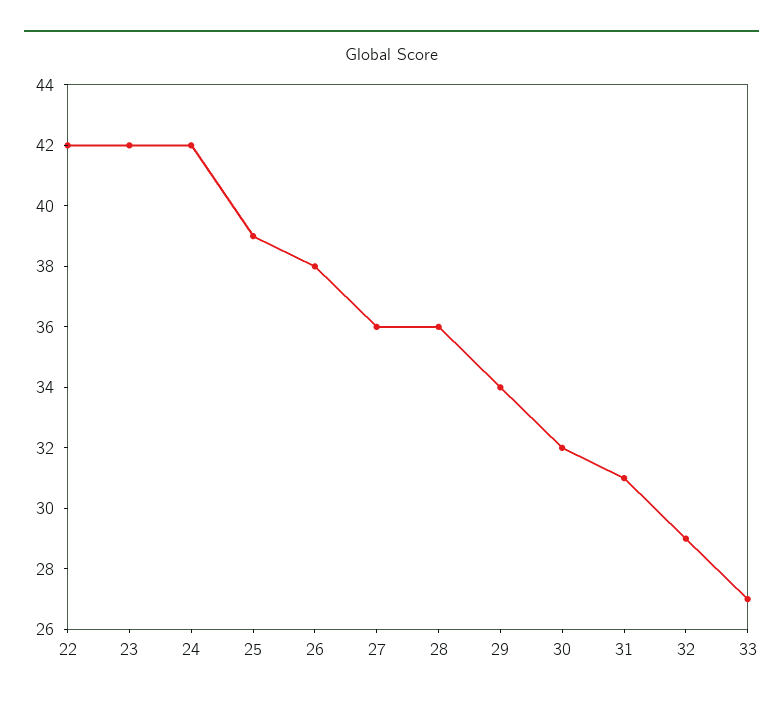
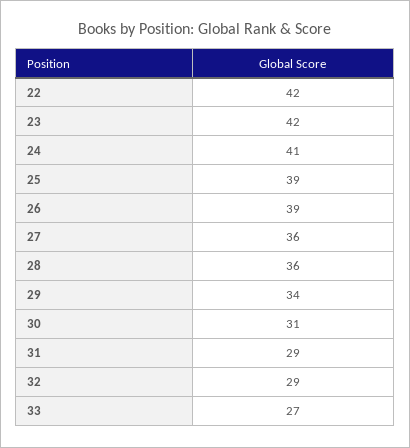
  {
    "22": 42,
    "23": 42,
-   "24": 42,
+   "24": 41,
    "25": 39,
-   "26": 38,
+   "26": 39,
    "27": 36,
    "28": 36,
    "29": 34,
-   "30": 32,
+   "30": 31,
-   "31": 31,
+   "31": 29,
    "32": 29,
    "33": 27
  }

